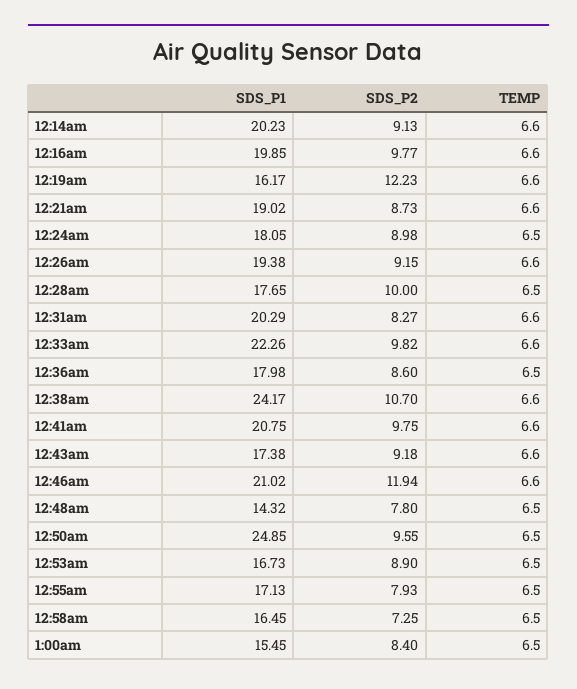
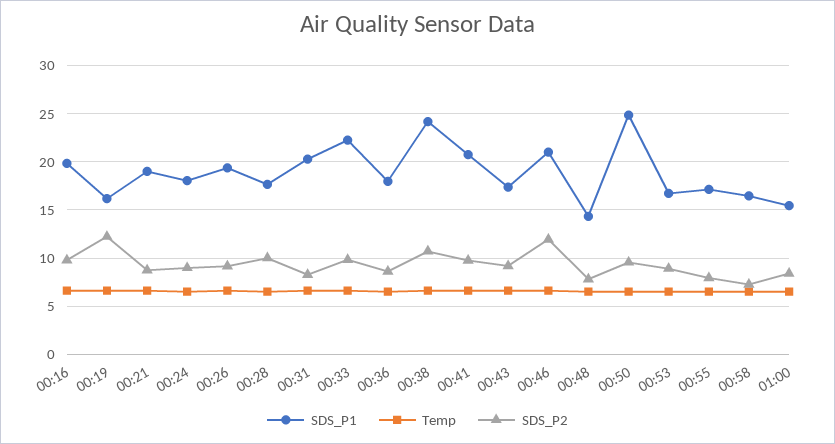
  {
    "SDS_P1": {
-     "12:14am": 20.23,
      "12:16am": 19.85,
      "12:19am": 16.17,
      "12:21am": 19.02,
      "12:24am": 18.05,
      "12:26am": 19.38,
      "12:28am": 17.65,
      "12:31am": 20.29,
      "12:33am": 22.26,
      "12:36am": 17.98,
      "12:38am": 24.17,
      "12:41am": 20.75,
      "12:43am": 17.38,
      "12:46am": 21.02,
      "12:48am": 14.32,
      "12:50am": 24.85,
      "12:53am": 16.73,
      "12:55am": 17.13,
      "12:58am": 16.45,
      "1:00am": 15.45
    },
    "SDS_P2": {
-     "12:14am": 9.13,
      "12:16am": 9.77,
      "12:19am": 12.23,
      "12:21am": 8.73,
      "12:24am": 8.98,
      "12:26am": 9.15,
      "12:28am": 10,
      "12:31am": 8.27,
      "12:33am": 9.82,
      "12:36am": 8.6,
      "12:38am": 10.7,
      "12:41am": 9.75,
      "12:43am": 9.18,
      "12:46am": 11.94,
      "12:48am": 7.8,
      "12:50am": 9.55,
      "12:53am": 8.9,
      "12:55am": 7.93,
      "12:58am": 7.25,
      "1:00am": 8.4
    },
    "TEMP": {
-     "12:14am": 6.6,
      "12:16am": 6.6,
      "12:19am": 6.6,
      "12:21am": 6.6,
      "12:24am": 6.5,
      "12:26am": 6.6,
      "12:28am": 6.5,
      "12:31am": 6.6,
      "12:33am": 6.6,
      "12:36am": 6.5,
      "12:38am": 6.6,
      "12:41am": 6.6,
      "12:43am": 6.6,
      "12:46am": 6.6,
      "12:48am": 6.5,
      "12:50am": 6.5,
      "12:53am": 6.5,
      "12:55am": 6.5,
      "12:58am": 6.5,
      "1:00am": 6.5
    }
  }

